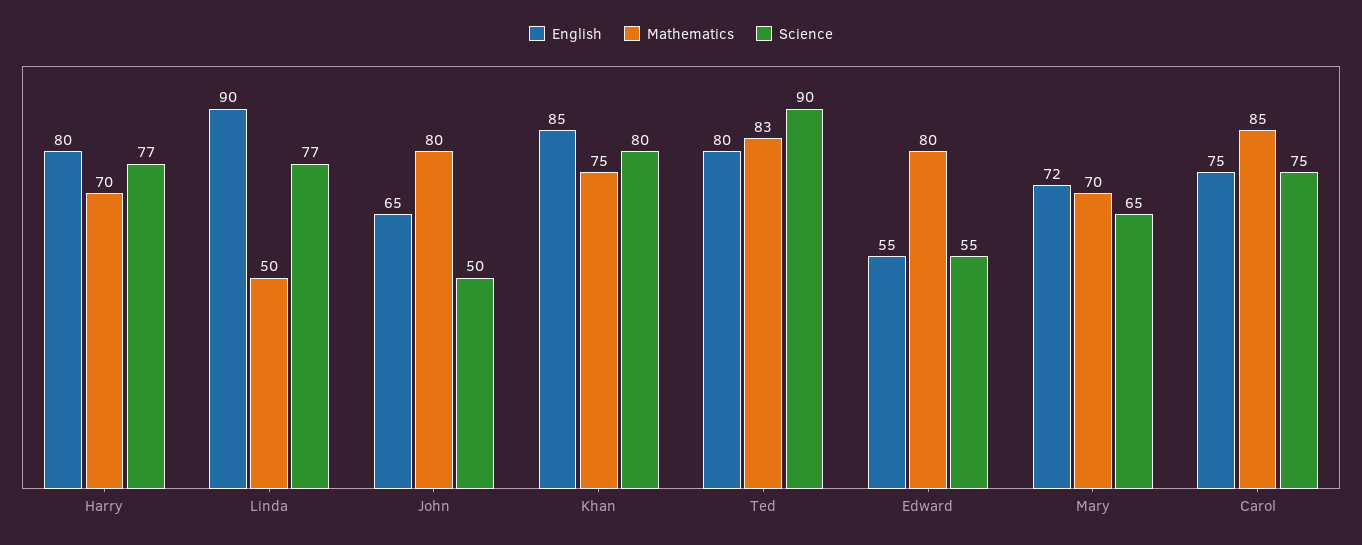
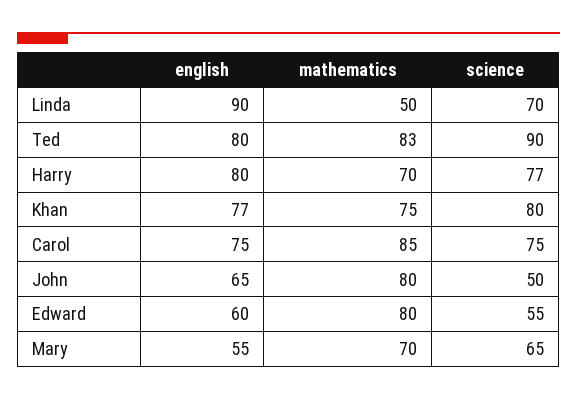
  {
    "English": {
      "Harry": 80,
      "Linda": 90,
      "John": 65,
-     "Khan": 85,
+     "Khan": 77,
      "Ted": 80,
-     "Edward": 55,
+     "Edward": 60,
-     "Mary": 72,
+     "Mary": 55,
      "Carol": 75
    },
    "Mathematics": {
      "Harry": 70,
      "Linda": 50,
      "John": 80,
      "Khan": 75,
      "Ted": 83,
      "Edward": 80,
      "Mary": 70,
      "Carol": 85
    },
    "Science": {
      "Harry": 77,
-     "Linda": 77,
+     "Linda": 70,
      "John": 50,
      "Khan": 80,
      "Ted": 90,
      "Edward": 55,
      "Mary": 65,
      "Carol": 75
    }
  }

